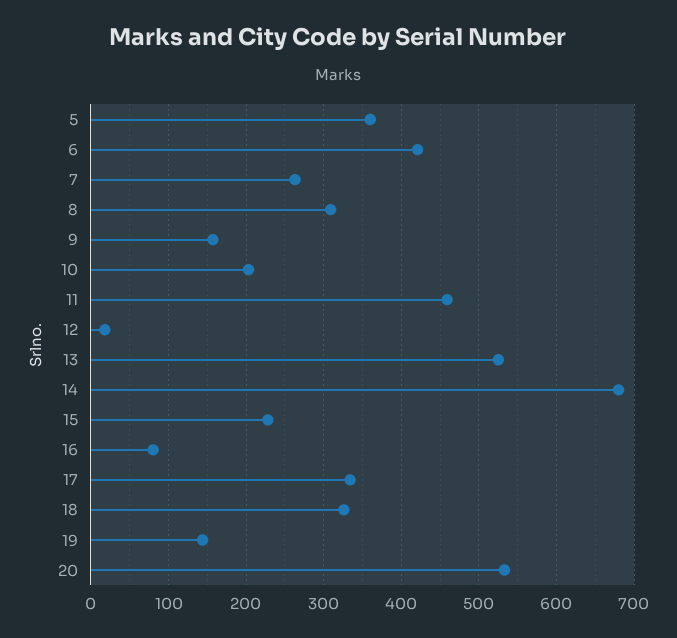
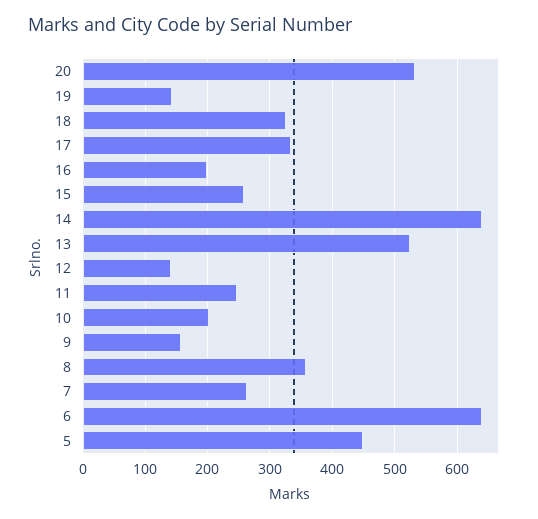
  {
-   "5": 360,
+   "5": 450,
-   "6": 420,
+   "6": 640,
    "7": 260,
-   "8": 310,
+   "8": 360,
    "9": 160,
    "10": 200,
-   "11": 460,
+   "11": 250,
-   "12": 20,
+   "12": 140,
    "13": 530,
-   "14": 680,
+   "14": 640,
-   "15": 230,
+   "15": 260,
-   "16": 80,
+   "16": 200,
    "17": 330,
    "18": 330,
    "19": 140,
    "20": 530
  }

